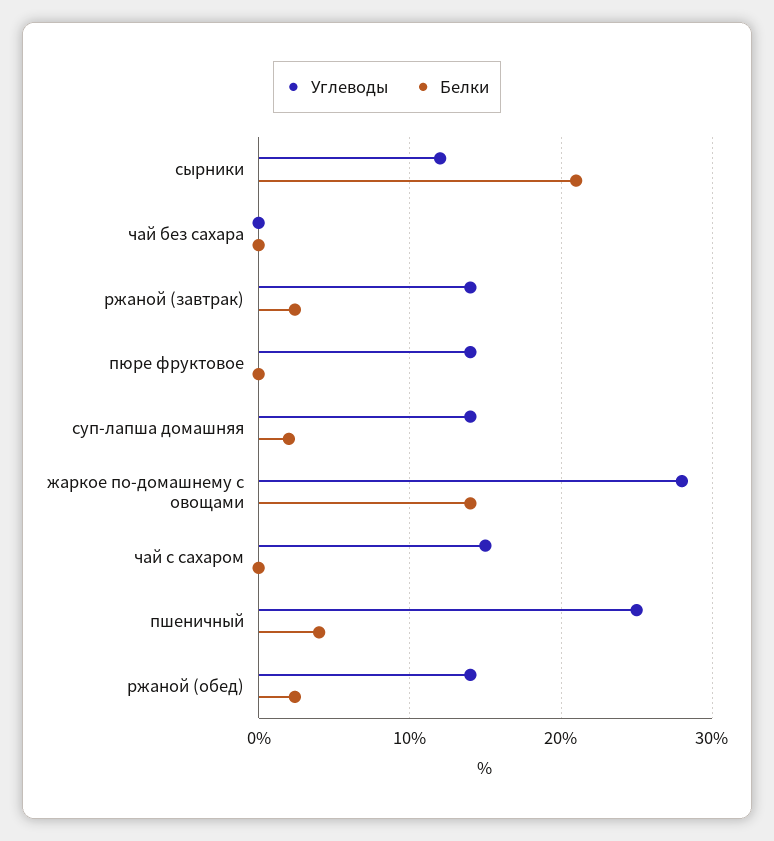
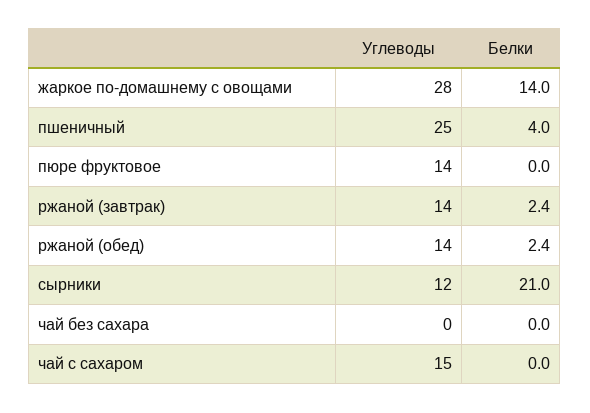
  {
    "Углеводы": {
      "сырники": 12,
      "чай без сахара": 0,
      "ржаной (завтрак)": 14,
      "пюре фруктовое": 14,
-     "суп-лапша домашняя": 14,
      "жаркое по-домашнему с овощами": 28,
      "чай с сахаром": 15,
      "пшеничный": 25,
      "ржаной (обед)": 14
    },
    "Белки": {
      "сырники": 21,
      "чай без сахара": 0,
      "ржаной (завтрак)": 2.4,
      "пюре фруктовое": 0,
-     "суп-лапша домашняя": 2,
      "жаркое по-домашнему с овощами": 14,
      "чай с сахаром": 0,
      "пшеничный": 4,
      "ржаной (обед)": 2.4
    }
  }

